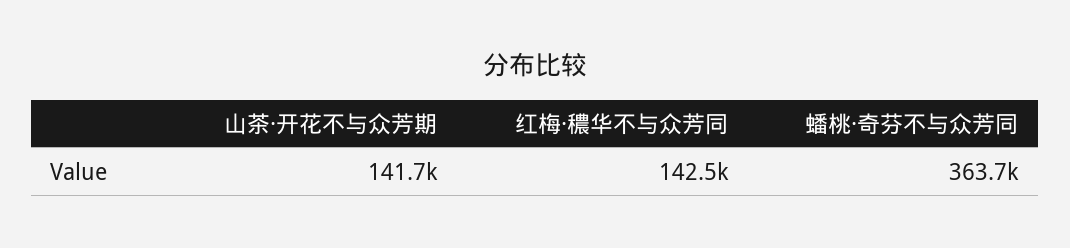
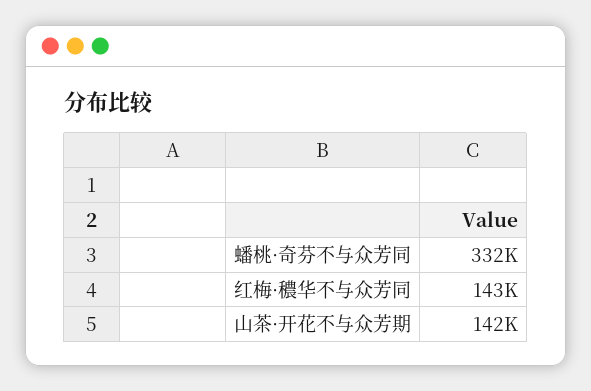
  {
    "山茶·开花不与众芳期": 141700,
    "红梅·穠华不与众芳同": 142500,
-   "蟠桃·奇芬不与众芳同": 363700
+   "蟠桃·奇芬不与众芳同": 332000
  }

